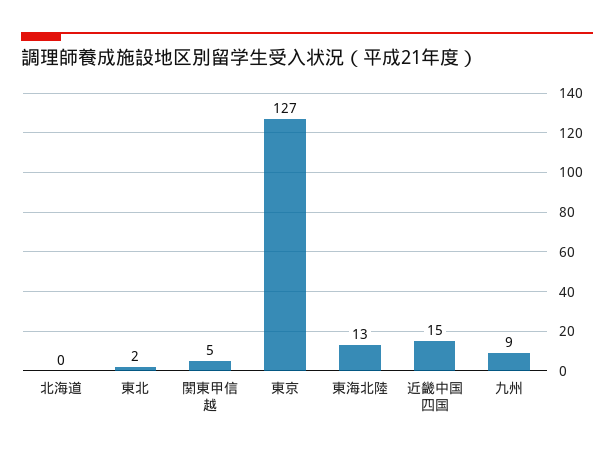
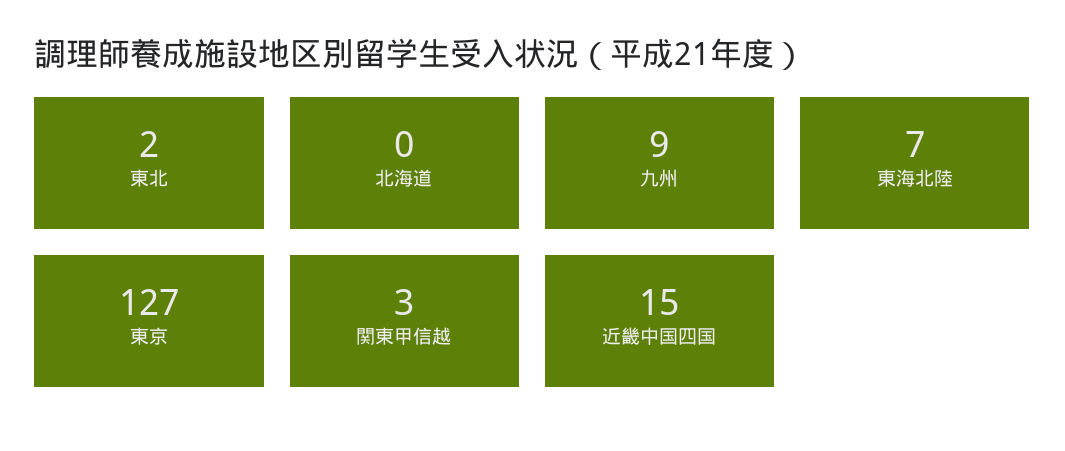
  {
    "北海道": 0,
    "東北": 2,
-   "関東甲信越": 5,
+   "関東甲信越": 3,
    "東京": 127,
-   "東海北陸": 13,
+   "東海北陸": 7,
    "近畿中国四国": 15,
    "九州": 9
  }

